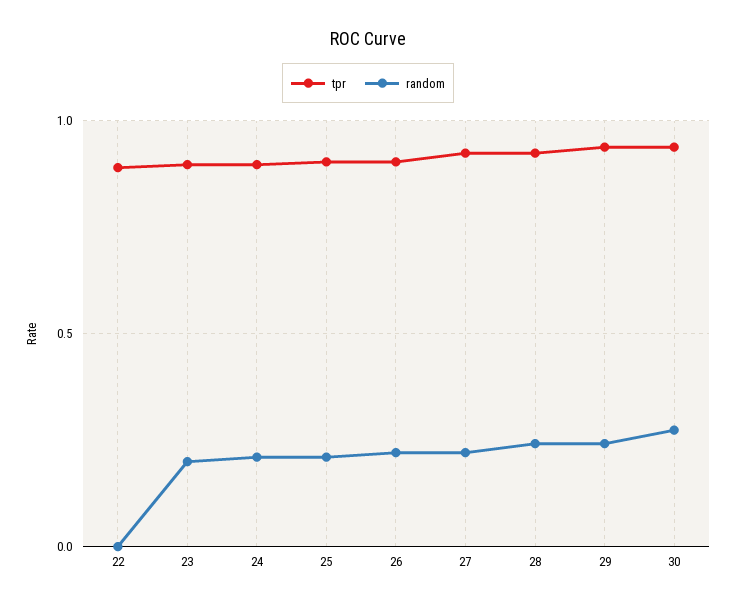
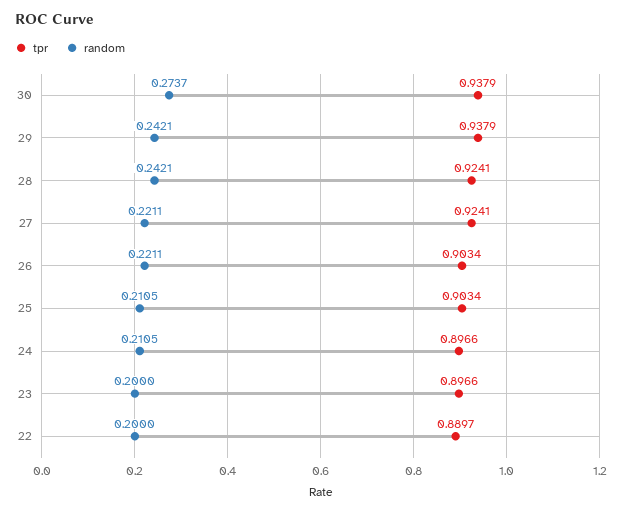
  {
    "tpr": {
      "22": 0.8897,
      "23": 0.8966,
      "24": 0.8966,
      "25": 0.9034,
      "26": 0.9034,
      "27": 0.9241,
      "28": 0.9241,
      "29": 0.9379,
      "30": 0.9379
    },
    "random": {
-     "22": 0,
+     "22": 0.2,
      "23": 0.2,
      "24": 0.2105,
      "25": 0.2105,
      "26": 0.2211,
      "27": 0.2211,
      "28": 0.2421,
      "29": 0.2421,
      "30": 0.2737
    }
  }

